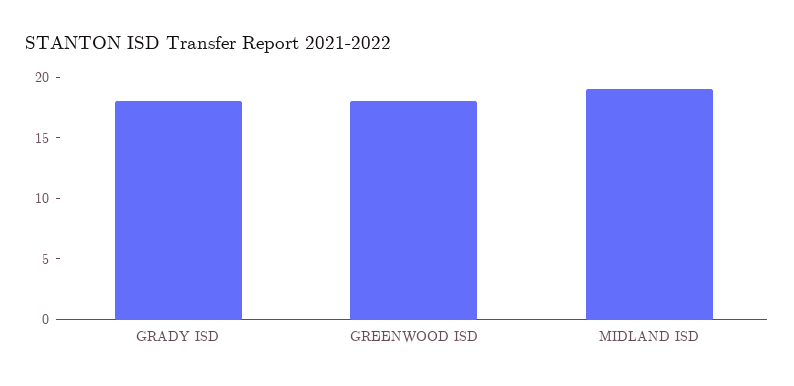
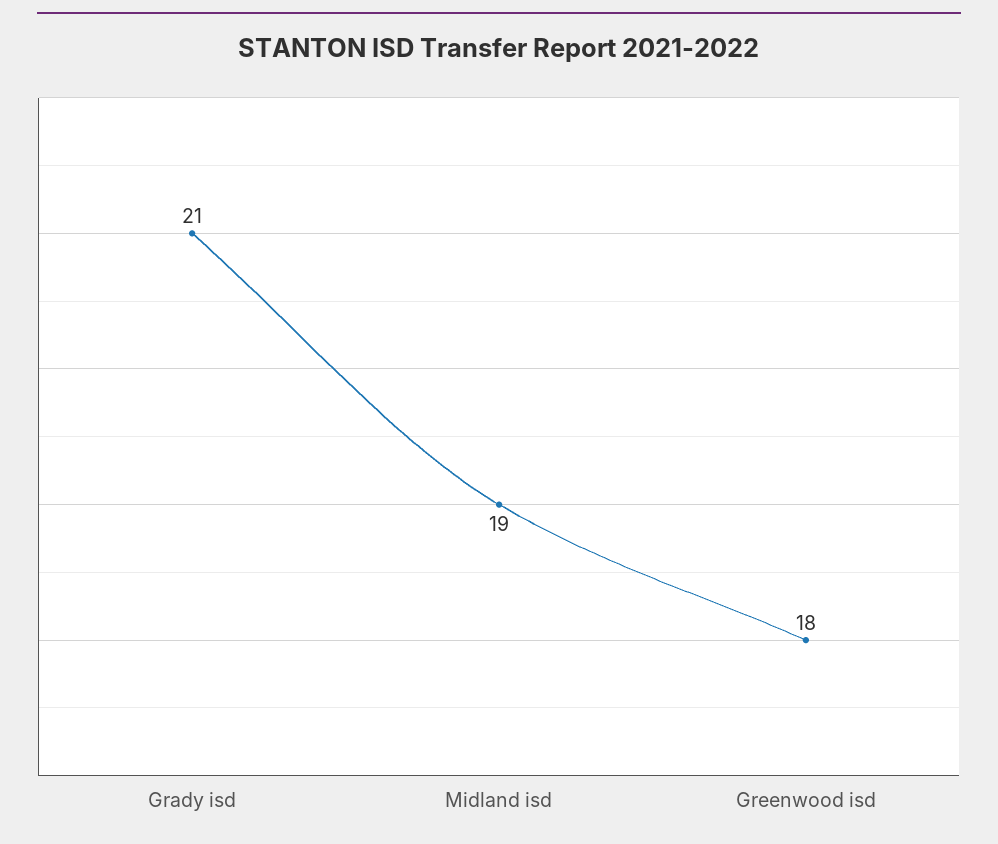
  {
-   "GRADY ISD": 18,
+   "GRADY ISD": 21,
    "GREENWOOD ISD": 18,
    "MIDLAND ISD": 19
  }

